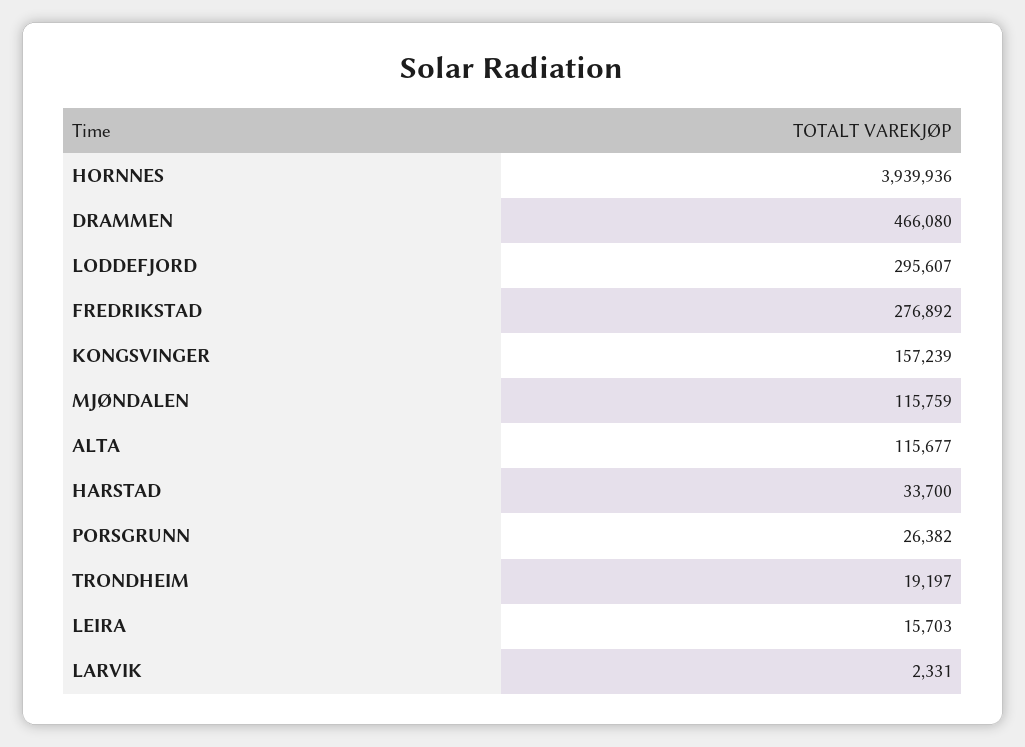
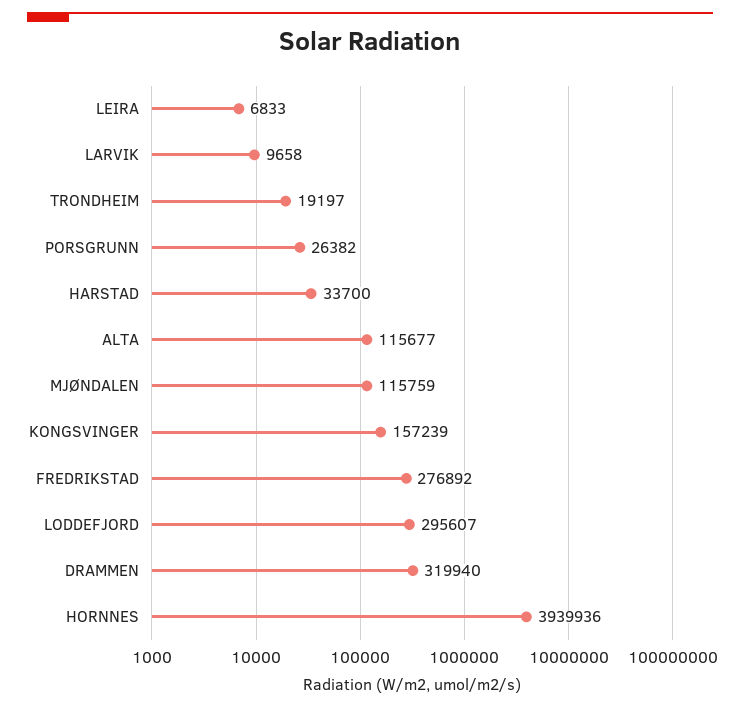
  {
    "HORNNES": 3939936,
-   "DRAMMEN": 466080,
+   "DRAMMEN": 319940,
    "LODDEFJORD": 295607,
    "FREDRIKSTAD": 276892,
    "KONGSVINGER": 157239,
    "MJØNDALEN": 115759,
    "ALTA": 115677,
    "HARSTAD": 33700,
    "PORSGRUNN": 26382,
    "TRONDHEIM": 19197,
-   "LEIRA": 15703,
+   "LEIRA": 6833,
-   "LARVIK": 2331
+   "LARVIK": 9658
  }

